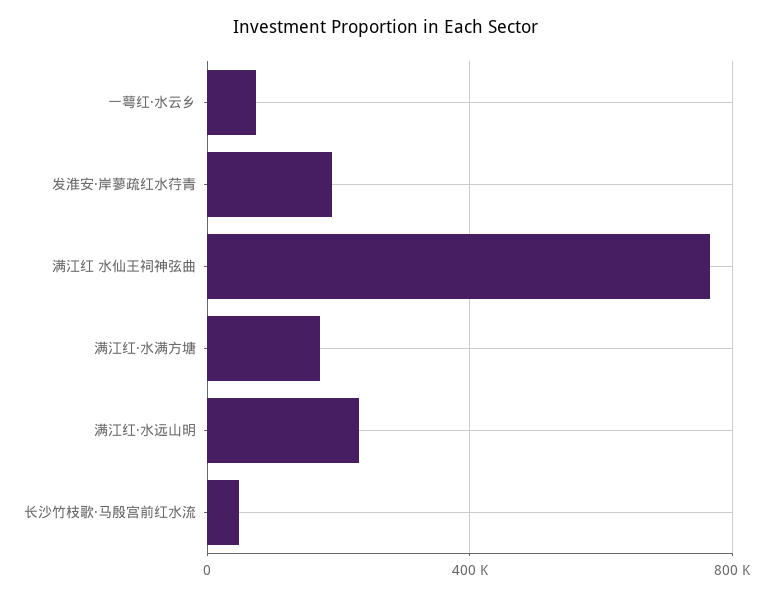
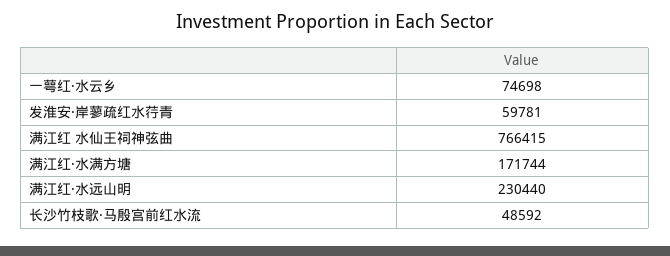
  {
    "一萼红·水云乡": 74698,
-   "发淮安·岸蓼疏红水荇青": 200000,
+   "发淮安·岸蓼疏红水荇青": 59781,
    "满江红 水仙王祠神弦曲": 766415,
    "满江红·水满方塘": 171744,
    "满江红·水远山明": 230440,
    "长沙竹枝歌·马殷宫前红水流": 48592
  }

